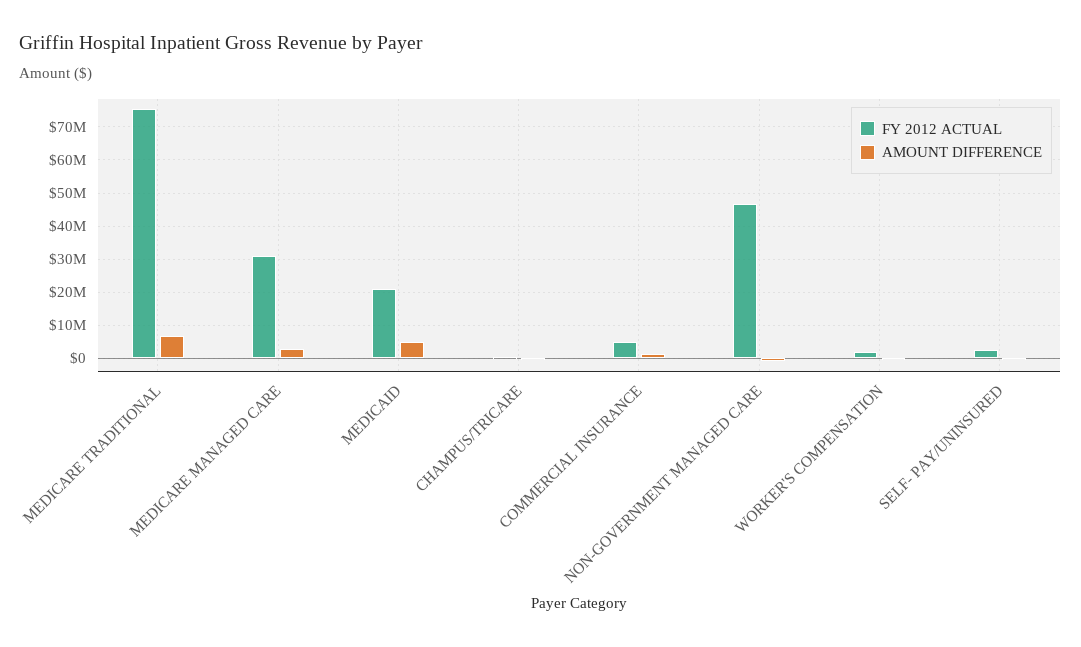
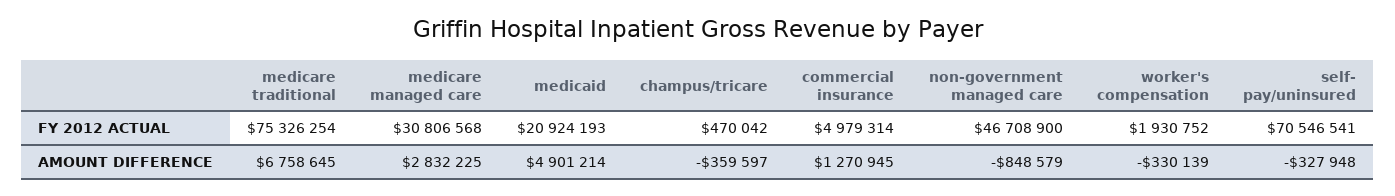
  {
    "FY 2012 ACTUAL": {
      "MEDICARE TRADITIONAL": 75326254,
      "MEDICARE MANAGED CARE": 30806568,
      "MEDICAID": 20924193,
      "CHAMPUS/TRICARE": 470042,
      "COMMERCIAL INSURANCE": 4979314,
      "NON-GOVERNMENT MANAGED CARE": 46708900,
      "WORKER'S COMPENSATION": 1930752,
-     "SELF- PAY/UNINSURED": 2000000
+     "SELF- PAY/UNINSURED": 70546541
    },
    "AMOUNT DIFFERENCE": {
      "MEDICARE TRADITIONAL": 6758645,
      "MEDICARE MANAGED CARE": 2832225,
      "MEDICAID": 4901214,
      "CHAMPUS/TRICARE": -359597,
      "COMMERCIAL INSURANCE": 1270945,
      "NON-GOVERNMENT MANAGED CARE": -848579,
      "WORKER'S COMPENSATION": -330139,
      "SELF- PAY/UNINSURED": -327948
    }
  }

